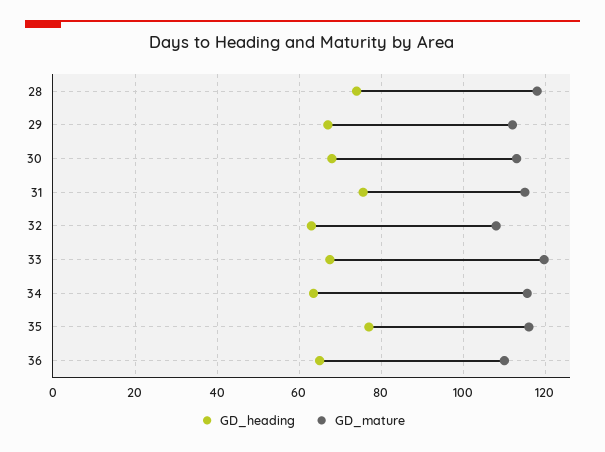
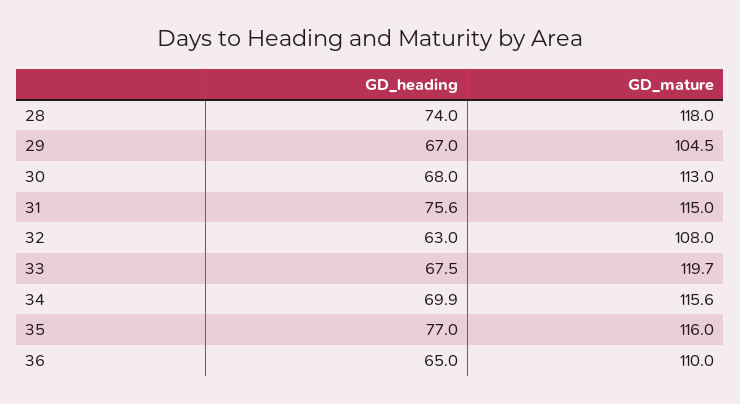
  {
    "GD_heading": {
      "28": 74,
      "29": 67,
      "30": 68,
      "31": 75.6,
      "32": 63,
      "33": 67.5,
-     "34": 64,
+     "34": 69.9,
      "35": 77,
      "36": 65
    },
    "GD_mature": {
      "28": 118,
-     "29": 112,
+     "29": 104.5,
      "30": 113,
      "31": 115,
      "32": 108,
      "33": 119.7,
      "34": 115.6,
      "35": 116,
      "36": 110
    }
  }

